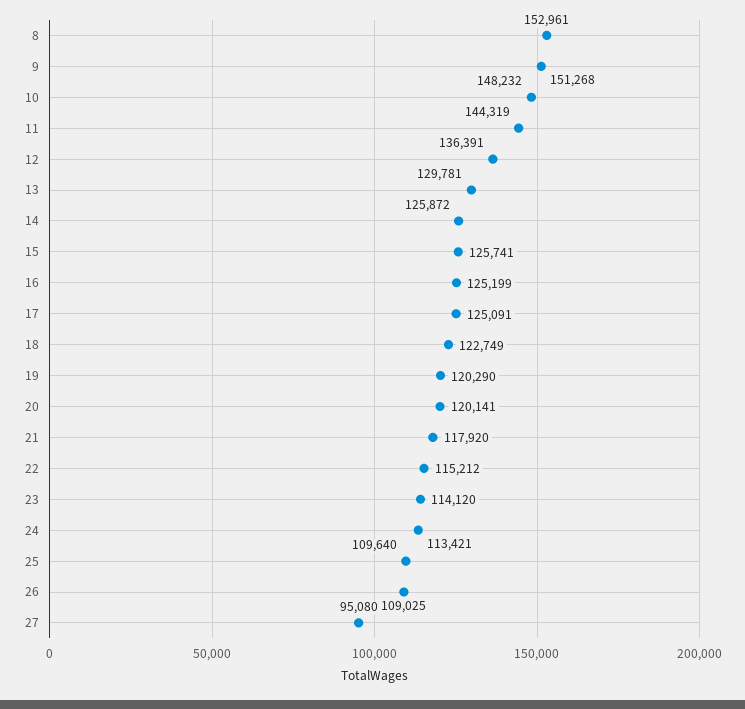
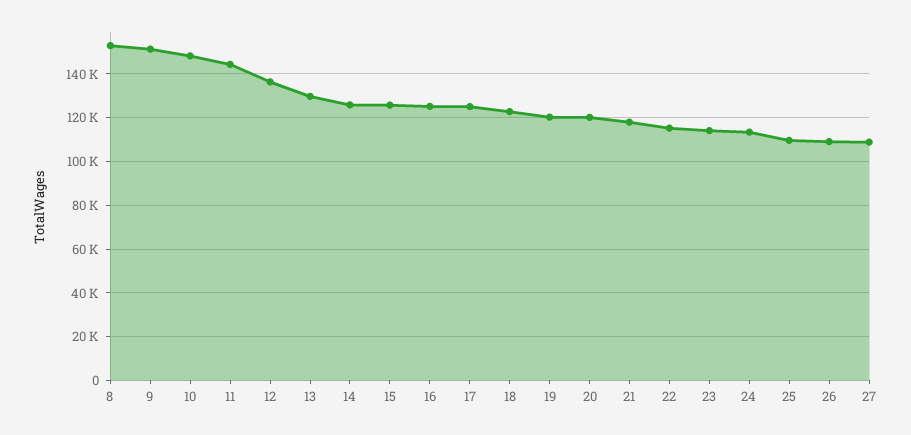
  {
    "8": 152961,
    "9": 151268,
    "10": 148232,
    "11": 144319,
    "12": 136391,
    "13": 129781,
    "14": 125872,
    "15": 125741,
    "16": 125199,
    "17": 125091,
    "18": 122749,
    "19": 120290,
    "20": 120141,
    "21": 117920,
    "22": 115212,
    "23": 114120,
    "24": 113421,
    "25": 109640,
    "26": 109025,
-   "27": 95080
+   "27": 110000
  }

